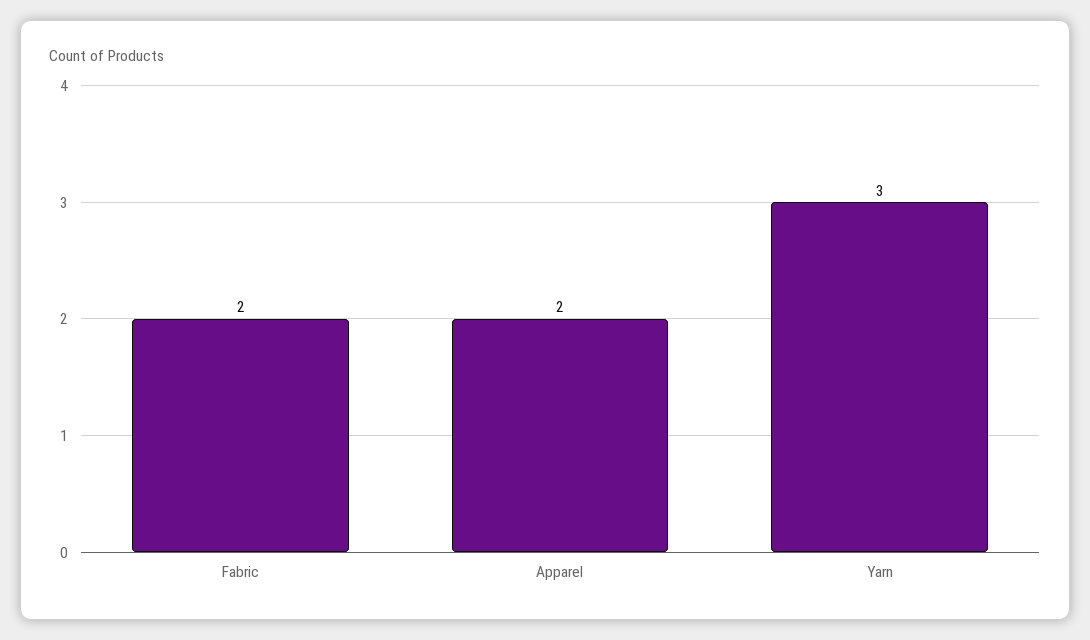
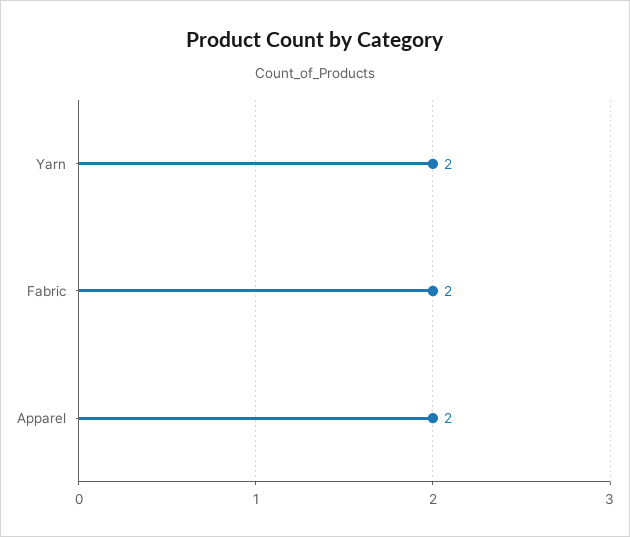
  {
    "Fabric": 2,
    "Apparel": 2,
-   "Yarn": 3
+   "Yarn": 2
  }

